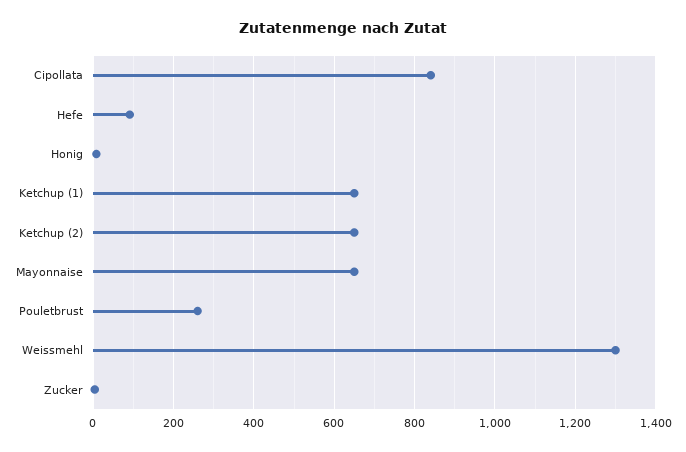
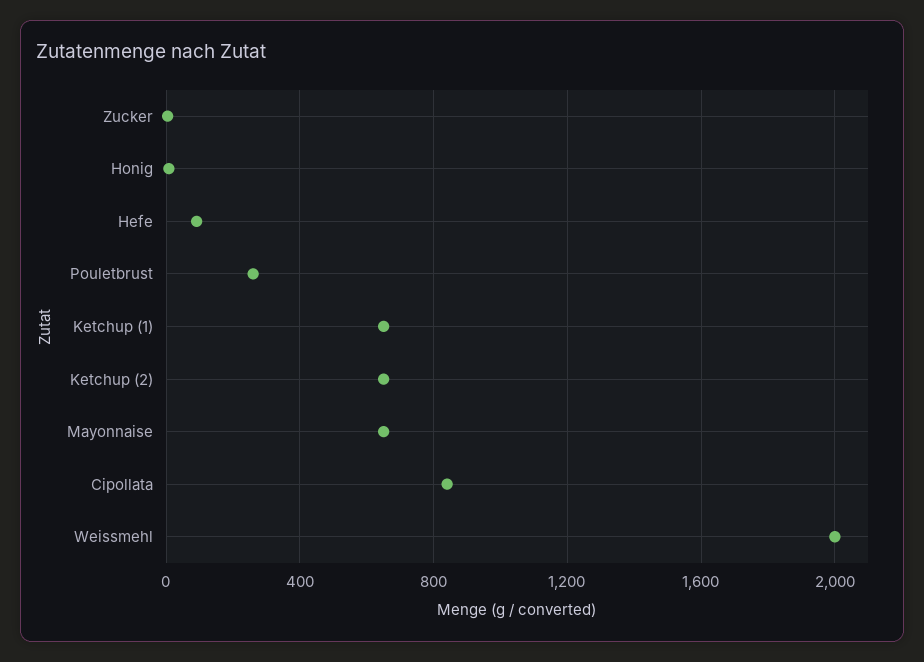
  {
    "Cipollata": 840,
    "Hefe": 100,
    "Honig": 0,
    "Ketchup (1)": 660,
    "Ketchup (2)": 660,
    "Mayonnaise": 660,
    "Pouletbrust": 260,
-   "Weissmehl": 1300,
+   "Weissmehl": 2000,
    "Zucker": 0
  }

